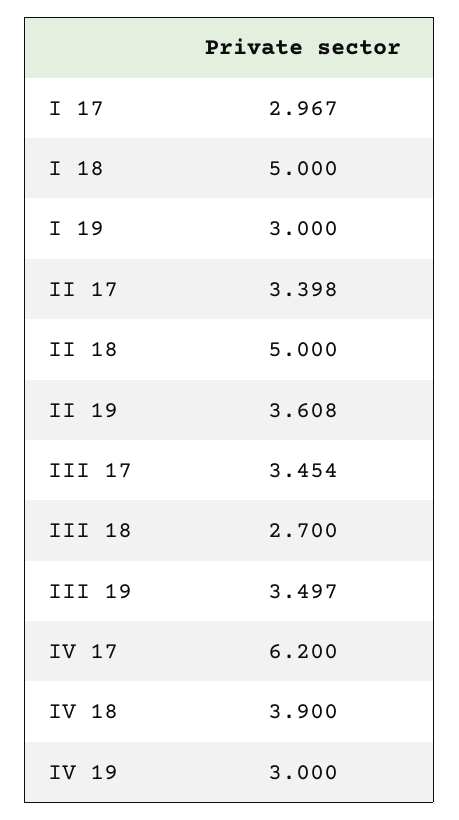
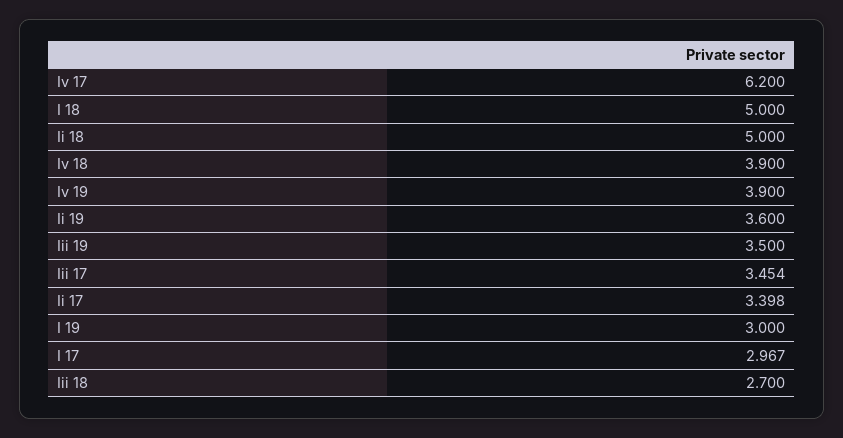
  {
    "I 17": 2.967,
    "I 18": 5,
    "I 19": 3,
    "II 17": 3.398,
    "II 18": 5,
-   "II 19": 3.608,
+   "II 19": 3.6,
    "III 17": 3.454,
    "III 18": 2.7,
-   "III 19": 3.497,
+   "III 19": 3.5,
    "IV 17": 6.2,
    "IV 18": 3.9,
-   "IV 19": 3
+   "IV 19": 3.9
  }

